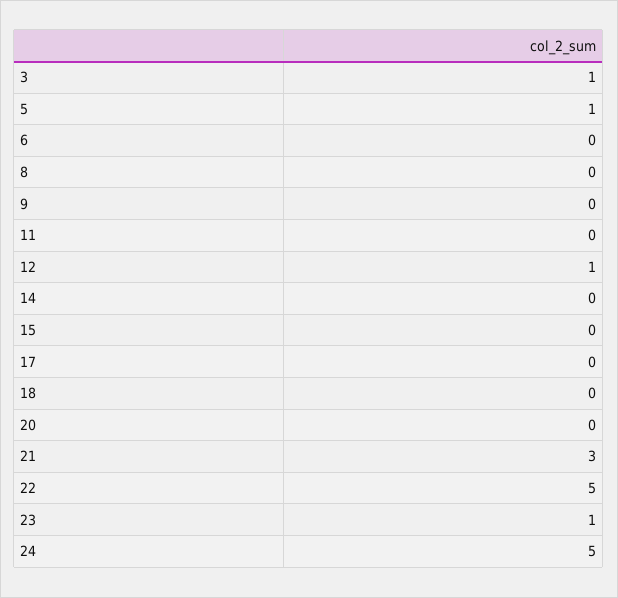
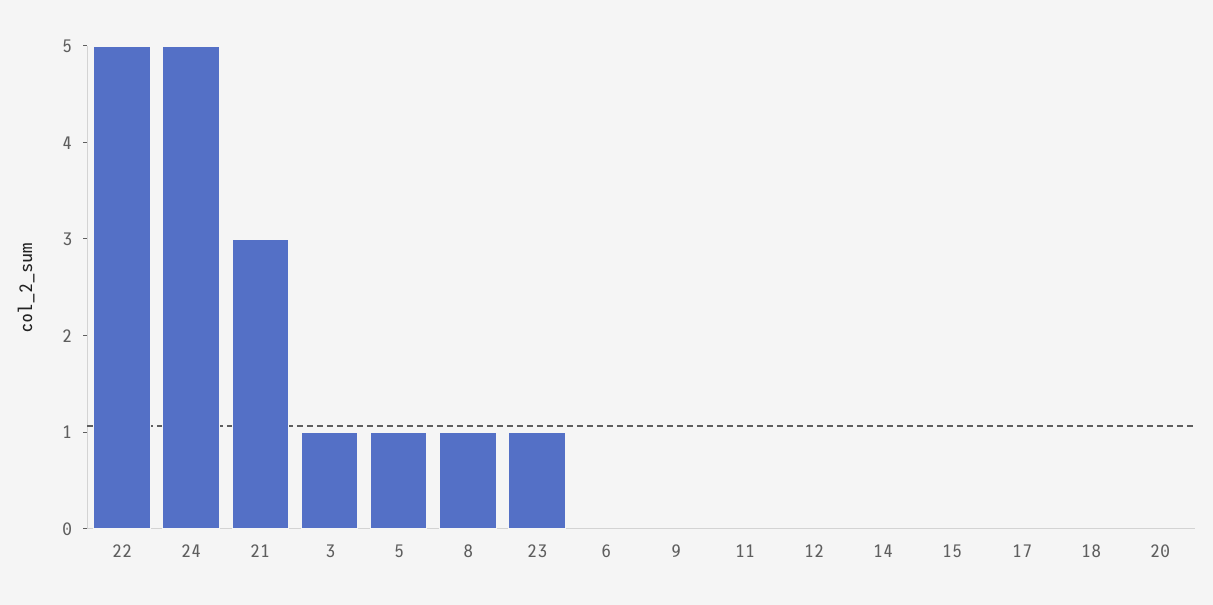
  {
    "3": 1,
    "5": 1,
    "6": 0,
-   "8": 0,
+   "8": 1,
    "9": 0,
    "11": 0,
-   "12": 1,
+   "12": 0,
    "14": 0,
    "15": 0,
    "17": 0,
    "18": 0,
    "20": 0,
    "21": 3,
    "22": 5,
    "23": 1,
    "24": 5
  }

